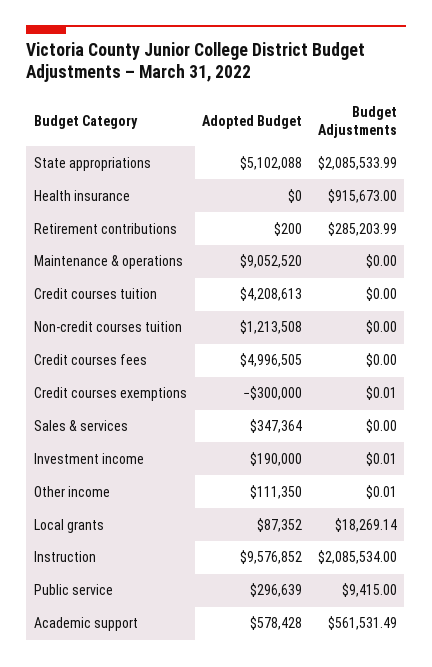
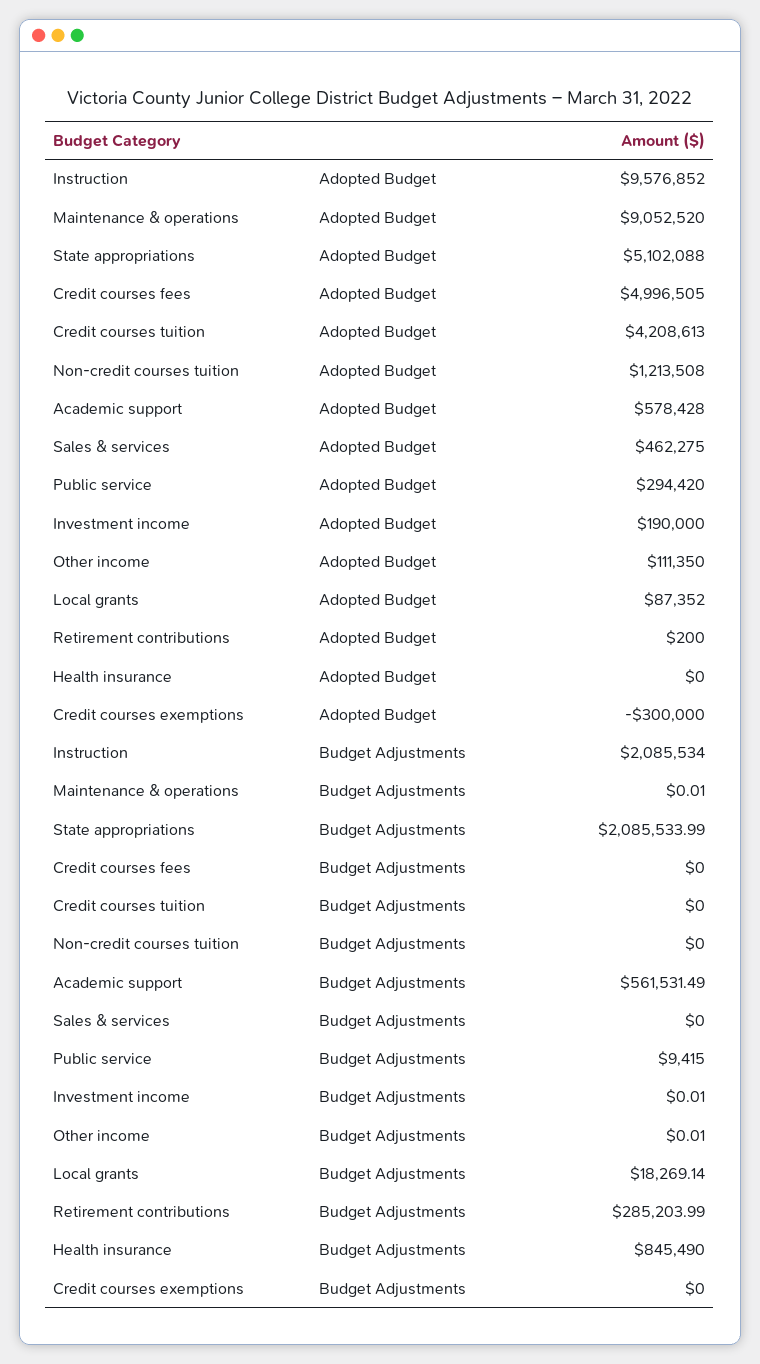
  {
    "Adopted Budget": {
      "State appropriations": 5102088,
      "Health insurance": 0,
      "Retirement contributions": 200,
      "Maintenance & operations": 9052520,
      "Credit courses tuition": 4208613,
      "Non-credit courses tuition": 1213508,
      "Credit courses fees": 4996505,
      "Credit courses exemptions": -300000,
-     "Sales & services": 347364,
+     "Sales & services": 462275,
      "Investment income": 190000,
      "Other income": 111350,
      "Local grants": 87352,
      "Instruction": 9576852,
-     "Public service": 296639,
+     "Public service": 294420,
      "Academic support": 578428
    },
    "Budget Adjustments": {
      "State appropriations": 2085533.99,
-     "Health insurance": 915673,
+     "Health insurance": 845490,
      "Retirement contributions": 285203.99,
-     "Maintenance & operations": 0,
+     "Maintenance & operations": 0.01,
      "Credit courses tuition": 0,
      "Non-credit courses tuition": 0,
      "Credit courses fees": 0,
-     "Credit courses exemptions": 0.01,
+     "Credit courses exemptions": 0,
      "Sales & services": 0,
      "Investment income": 0.01,
      "Other income": 0.01,
      "Local grants": 18269.14,
      "Instruction": 2085534,
      "Public service": 9415,
      "Academic support": 561531.49
    }
  }

